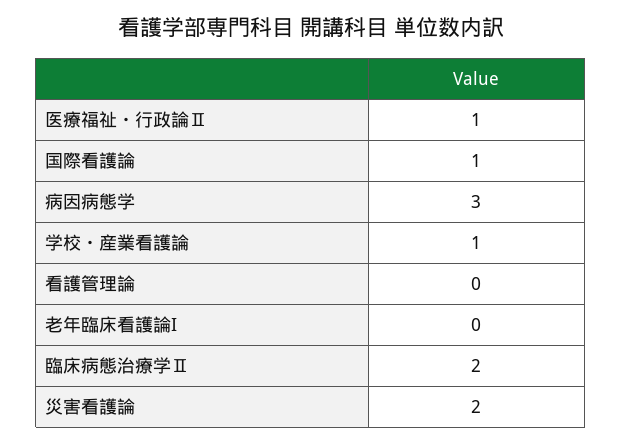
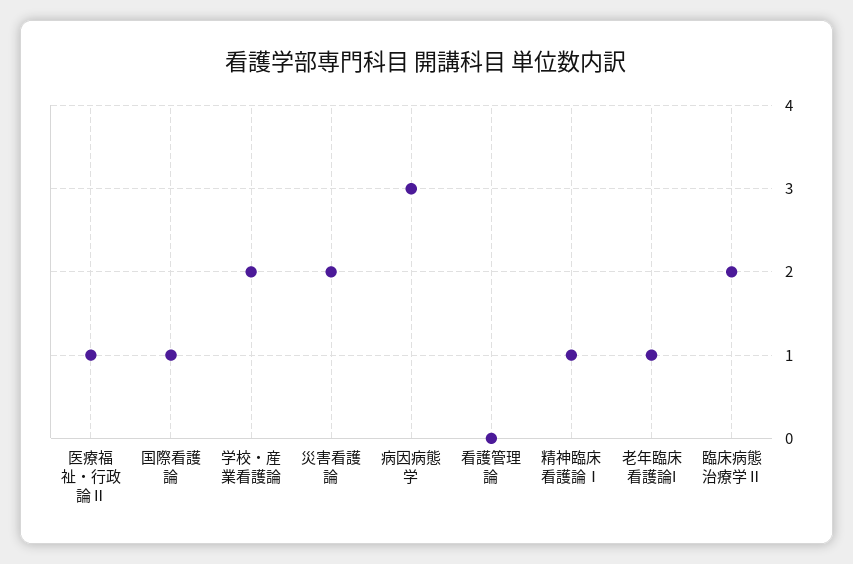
  {
    "医療福祉・行政論Ⅱ": 1,
    "国際看護論": 1,
    "病因病態学": 3,
-   "学校・産業看護論": 1,
+   "学校・産業看護論": 2,
    "看護管理論": 0,
-   "老年臨床看護論I": 0,
+   "老年臨床看護論I": 1,
    "臨床病態治療学Ⅱ": 2,
-   "災害看護論": 2
+   "災害看護論": 2,
+   "精神臨床看護論Ⅰ": 1
  }

